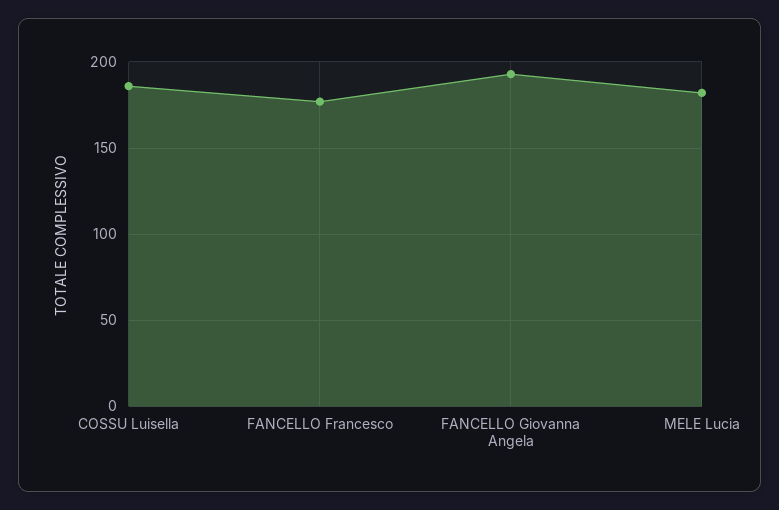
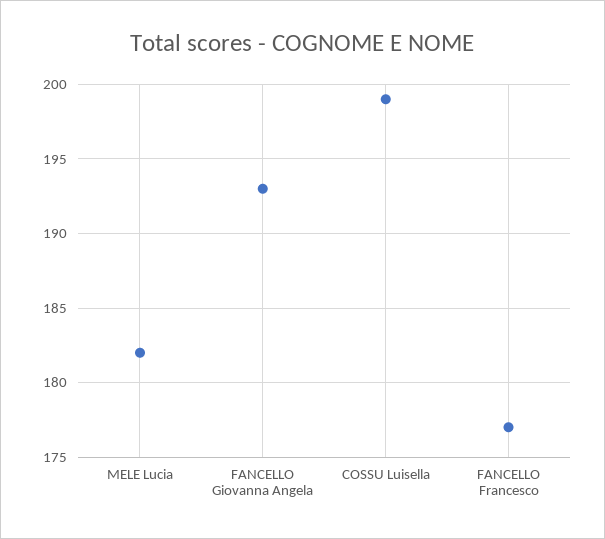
  {
-   "COSSU Luisella": 185,
+   "COSSU Luisella": 199,
    "FANCELLO Francesco": 177,
    "FANCELLO Giovanna Angela": 193,
    "MELE Lucia": 182
  }

